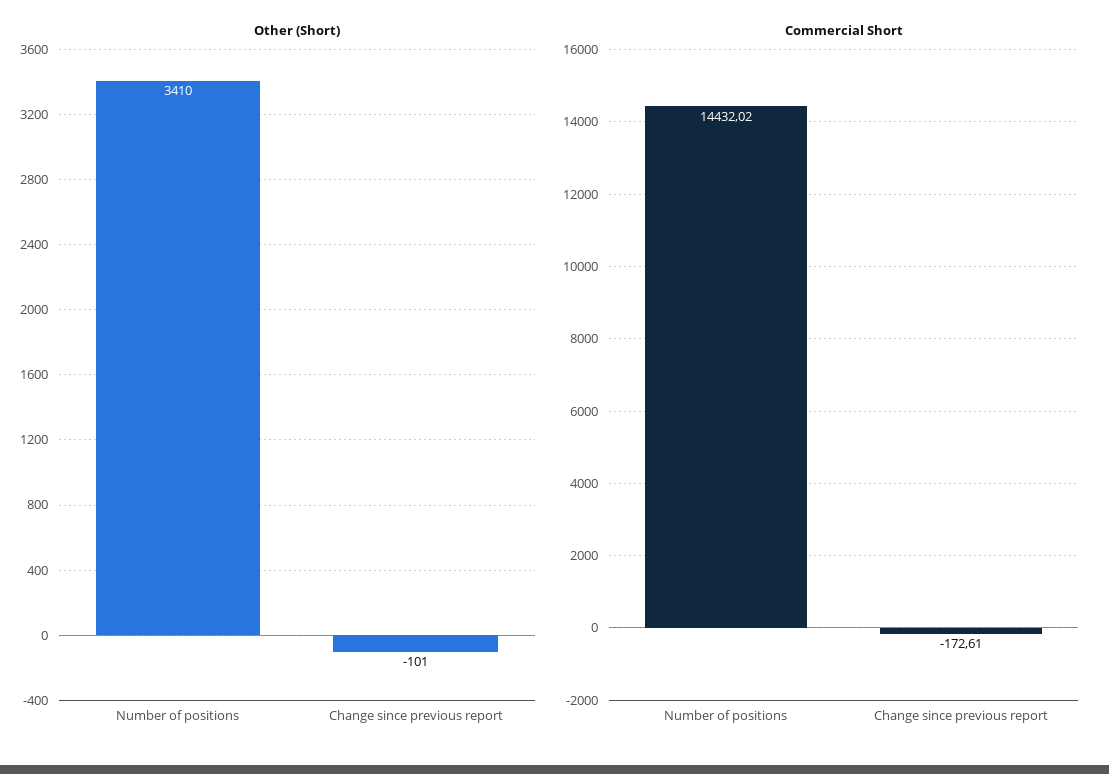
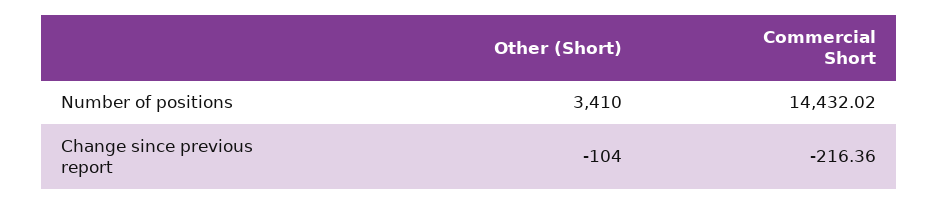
  {
    "Other (Short)": {
      "Number of positions": 3410,
-     "Change since previous report": -101
+     "Change since previous report": -104
    },
    "Commercial Short": {
      "Number of positions": 14432.02,
-     "Change since previous report": -172.61
+     "Change since previous report": -216.36
    }
  }

